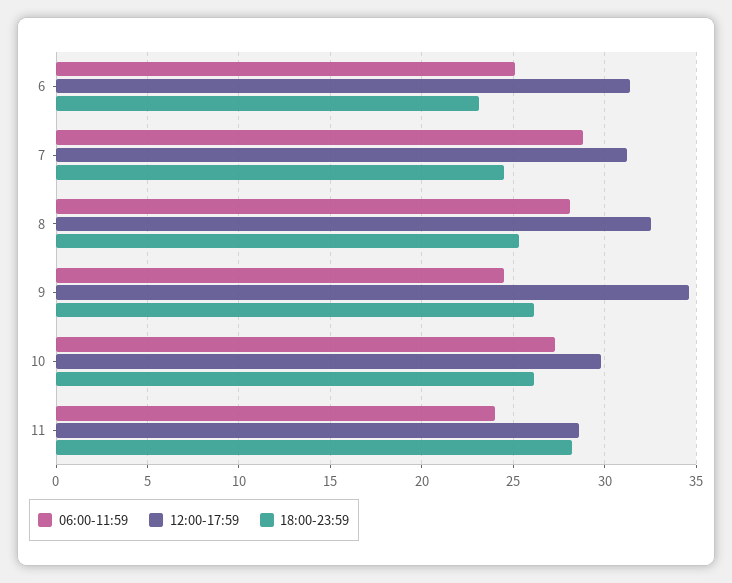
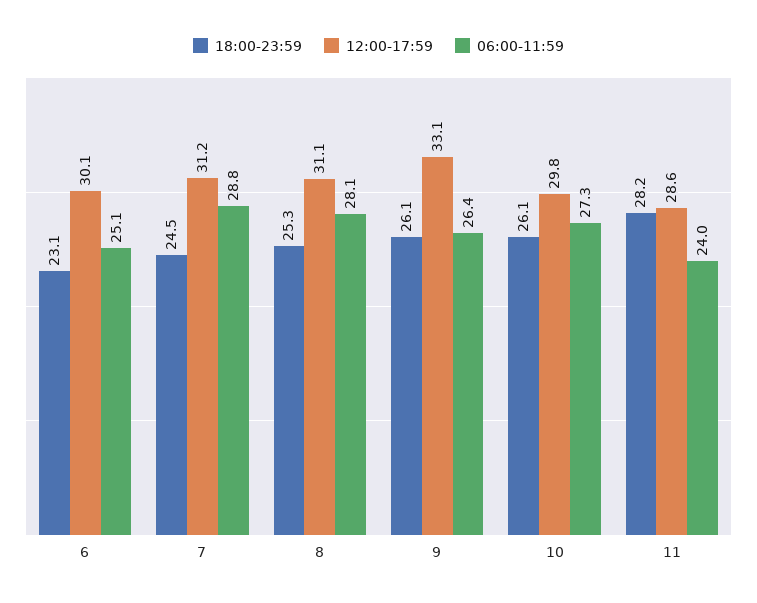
  {
    "06:00-11:59": {
      "6": 25.1,
      "7": 28.8,
      "8": 28.1,
-     "9": 24.5,
+     "9": 26.4,
      "10": 27.3,
      "11": 24
    },
    "12:00-17:59": {
-     "6": 31.5,
+     "6": 30.1,
      "7": 31.2,
-     "8": 32.5,
+     "8": 31.1,
-     "9": 34.5,
+     "9": 33.1,
      "10": 29.8,
      "11": 28.6
    },
    "18:00-23:59": {
      "6": 23.1,
      "7": 24.5,
      "8": 25.3,
      "9": 26.1,
      "10": 26.1,
      "11": 28.2
    }
  }

